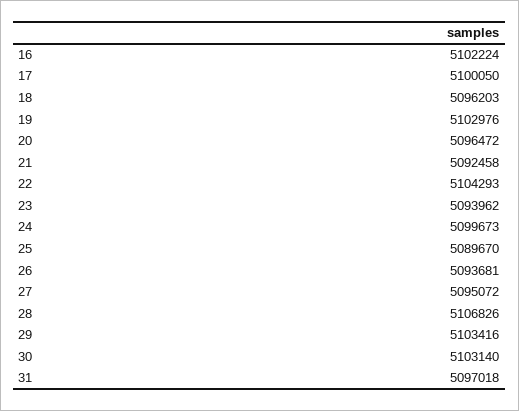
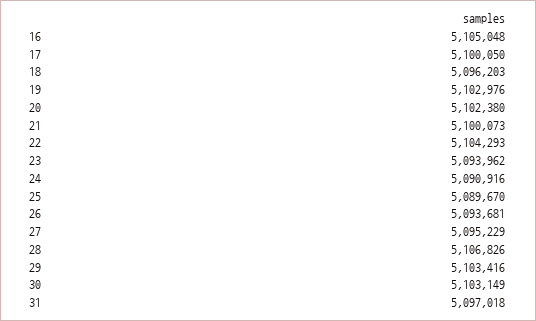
  {
-   "16": 5102224,
+   "16": 5105048,
    "17": 5100050,
    "18": 5096203,
    "19": 5102976,
-   "20": 5096472,
+   "20": 5102380,
-   "21": 5092458,
+   "21": 5100073,
    "22": 5104293,
    "23": 5093962,
-   "24": 5099673,
+   "24": 5090916,
    "25": 5089670,
    "26": 5093681,
-   "27": 5095072,
+   "27": 5095229,
    "28": 5106826,
    "29": 5103416,
-   "30": 5103140,
+   "30": 5103149,
    "31": 5097018
  }

